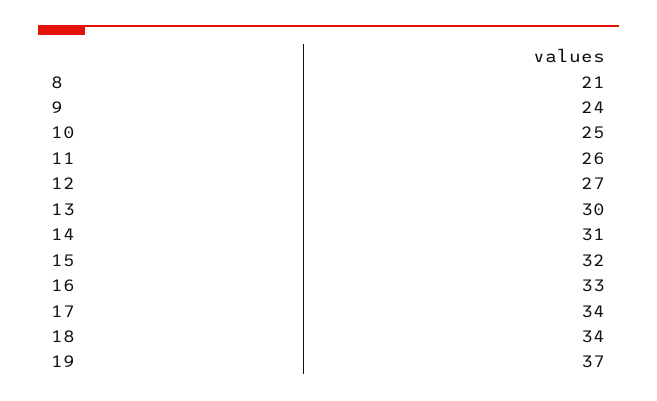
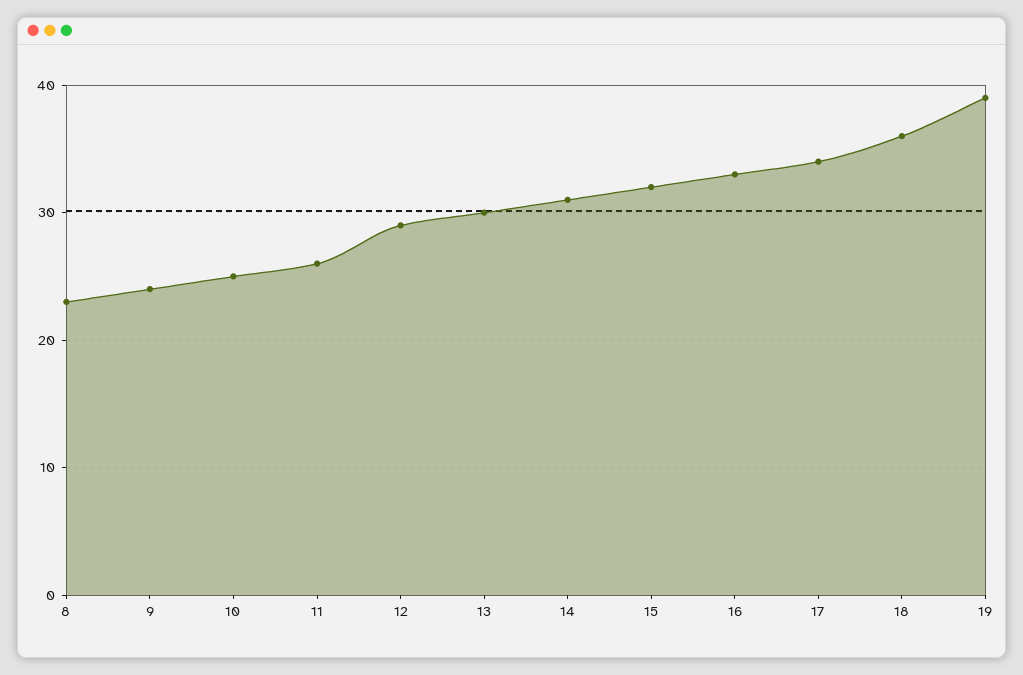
  {
-   "8": 21,
+   "8": 23,
    "9": 24,
    "10": 25,
    "11": 26,
-   "12": 27,
+   "12": 29,
    "13": 30,
    "14": 31,
    "15": 32,
    "16": 33,
    "17": 34,
-   "18": 34,
+   "18": 36,
-   "19": 37
+   "19": 39
  }

